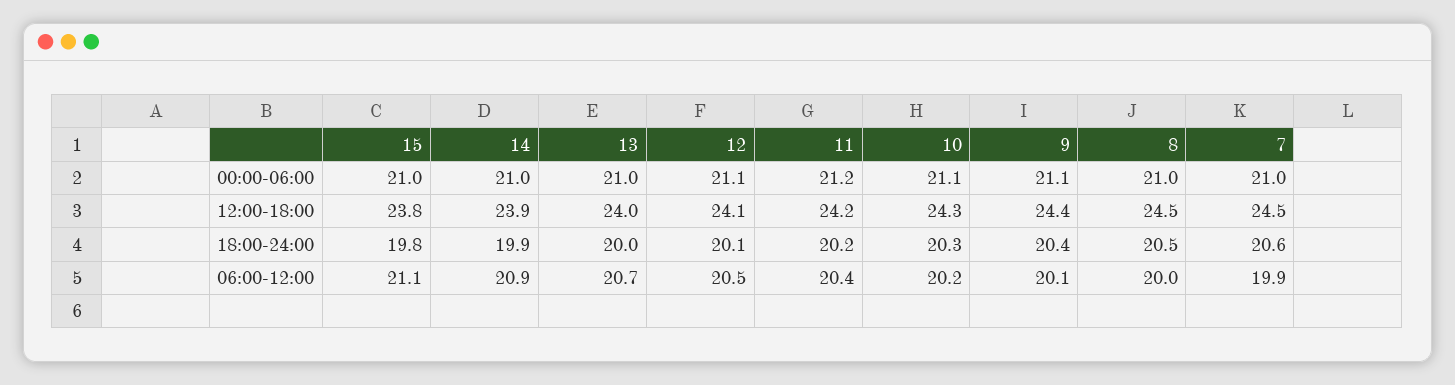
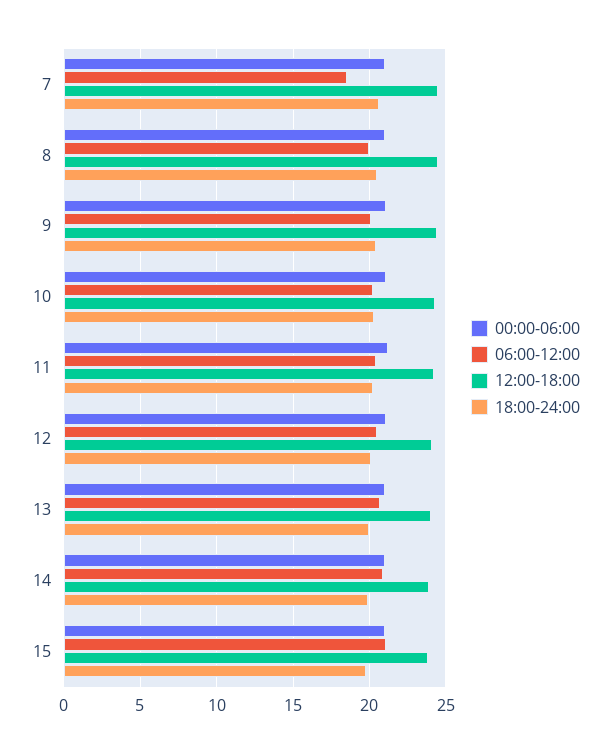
  {
    "00:00-06:00": {
      "15": 21,
      "14": 21,
      "13": 21,
      "12": 21.1,
      "11": 21.2,
      "10": 21.1,
      "9": 21.1,
      "8": 21,
      "7": 21
    },
    "12:00-18:00": {
      "15": 23.8,
      "14": 23.9,
      "13": 24,
      "12": 24.1,
      "11": 24.2,
      "10": 24.3,
      "9": 24.4,
      "8": 24.5,
      "7": 24.5
    },
    "18:00-24:00": {
      "15": 19.8,
      "14": 19.9,
      "13": 20,
      "12": 20.1,
      "11": 20.2,
      "10": 20.3,
      "9": 20.4,
      "8": 20.5,
      "7": 20.6
    },
    "06:00-12:00": {
      "15": 21.1,
      "14": 20.9,
      "13": 20.7,
      "12": 20.5,
      "11": 20.4,
      "10": 20.2,
      "9": 20.1,
      "8": 20,
-     "7": 19.9
+     "7": 18.5
    }
  }

